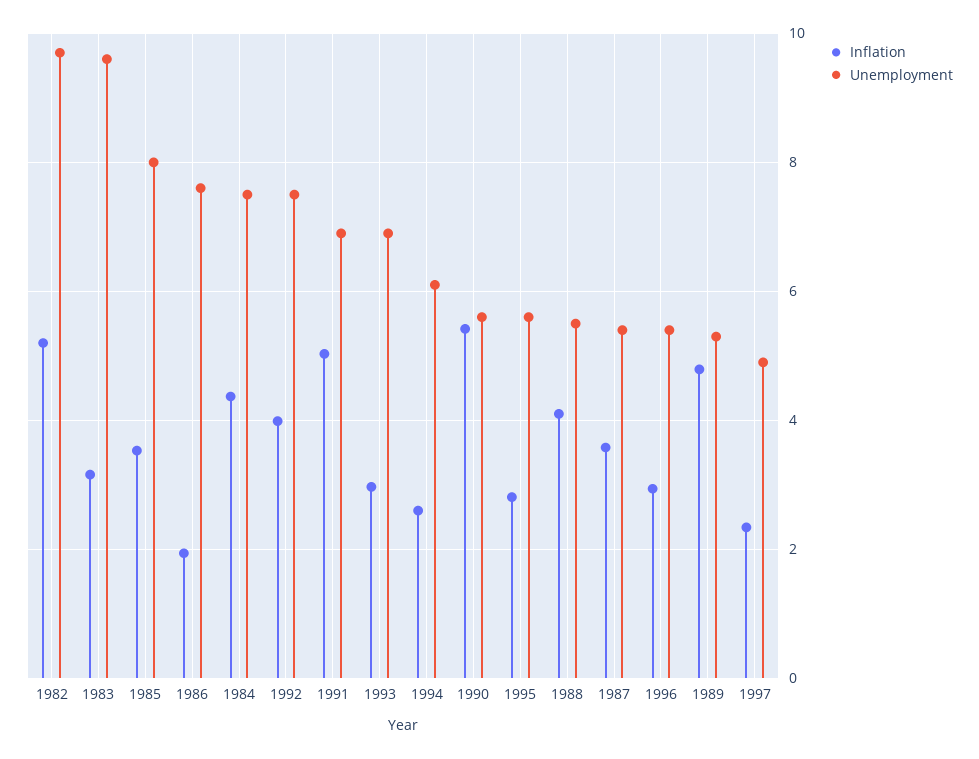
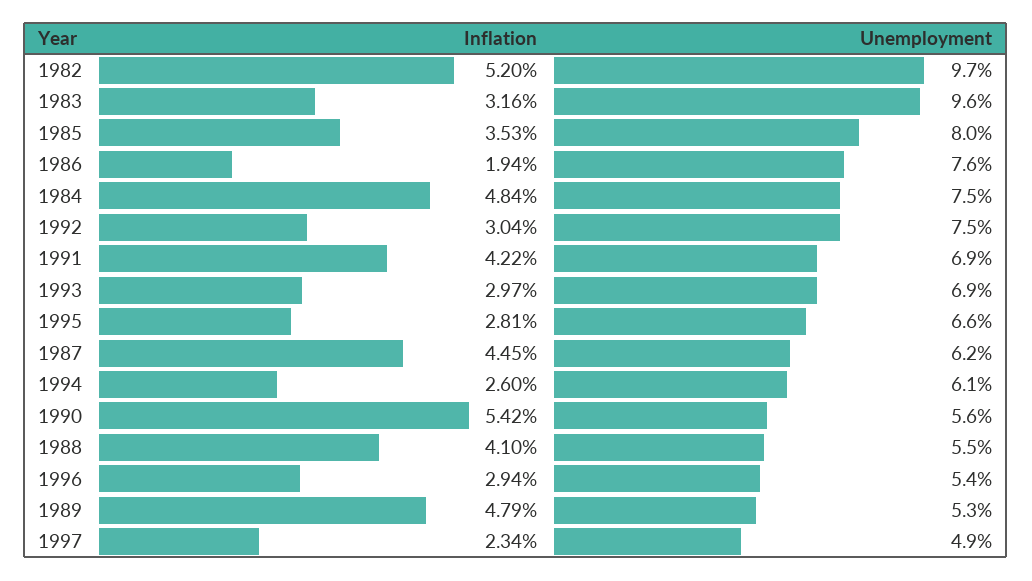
  {
    "Inflation": {
      "1982": 5.2,
      "1983": 3.16,
      "1985": 3.53,
      "1986": 1.94,
-     "1984": 4.4,
+     "1984": 4.84,
-     "1992": 4,
+     "1992": 3.04,
-     "1991": 5,
+     "1991": 4.22,
      "1993": 2.97,
      "1994": 2.6,
      "1990": 5.42,
      "1995": 2.81,
      "1988": 4.1,
-     "1987": 3.6,
+     "1987": 4.45,
      "1996": 2.94,
      "1989": 4.79,
      "1997": 2.34
    },
    "Unemployment": {
      "1982": 9.7,
      "1983": 9.6,
      "1985": 8,
      "1986": 7.6,
      "1984": 7.5,
      "1992": 7.5,
      "1991": 6.9,
      "1993": 6.9,
      "1994": 6.1,
      "1990": 5.6,
-     "1995": 5.6,
+     "1995": 6.6,
      "1988": 5.5,
-     "1987": 5.4,
+     "1987": 6.2,
      "1996": 5.4,
      "1989": 5.3,
      "1997": 4.9
    }
  }

